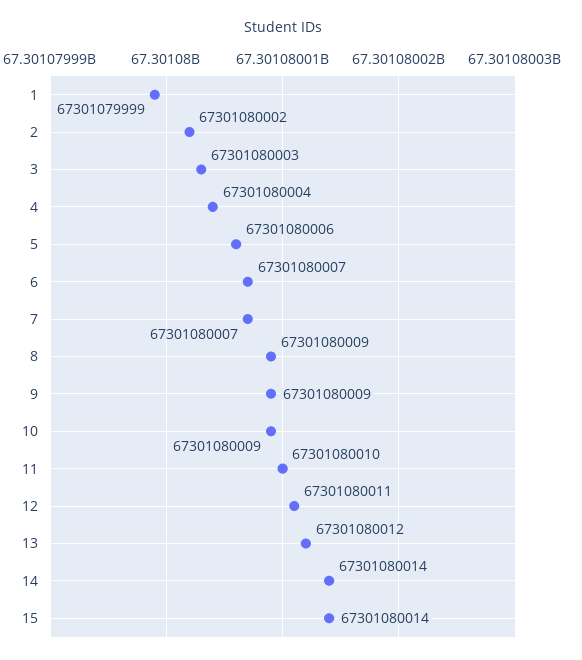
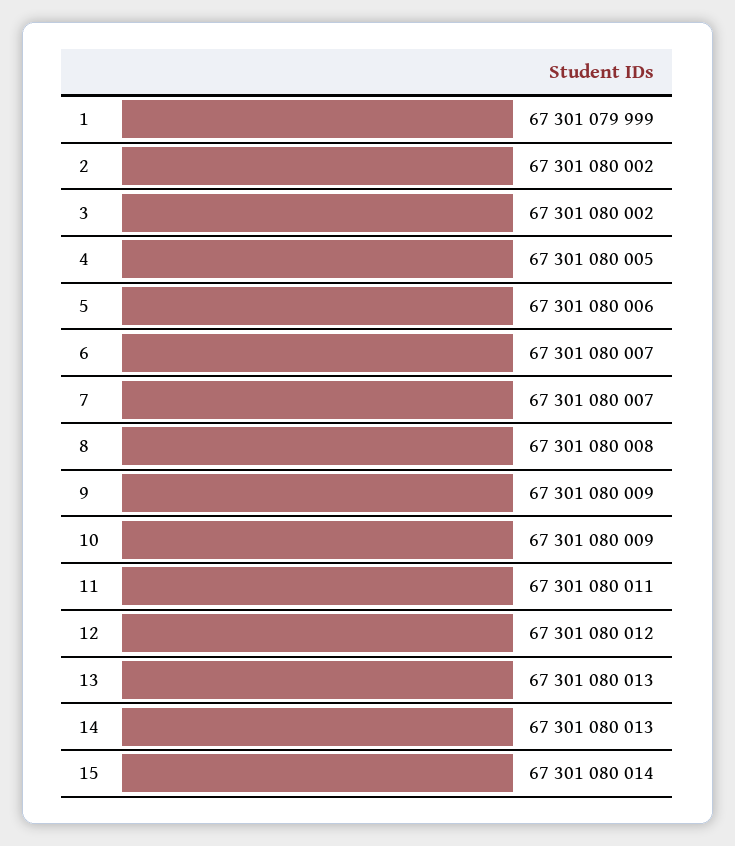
  {
    "1": 67301079999,
    "2": 67301080002,
-   "3": 67301080003,
+   "3": 67301080002,
-   "4": 67301080004,
+   "4": 67301080005,
    "5": 67301080006,
    "6": 67301080007,
    "7": 67301080007,
-   "8": 67301080009,
+   "8": 67301080008,
    "9": 67301080009,
    "10": 67301080009,
-   "11": 67301080010,
+   "11": 67301080011,
-   "12": 67301080011,
+   "12": 67301080012,
-   "13": 67301080012,
+   "13": 67301080013,
-   "14": 67301080014,
+   "14": 67301080013,
    "15": 67301080014
  }

